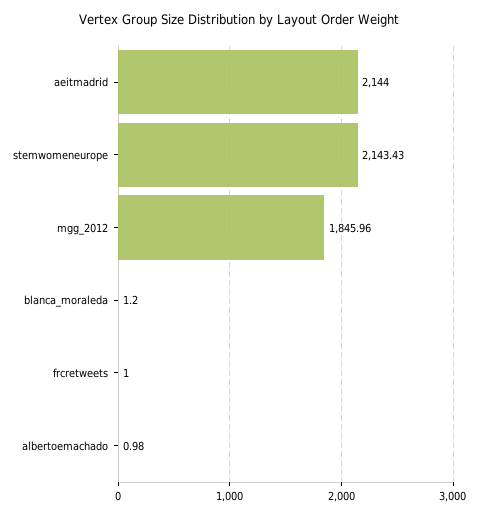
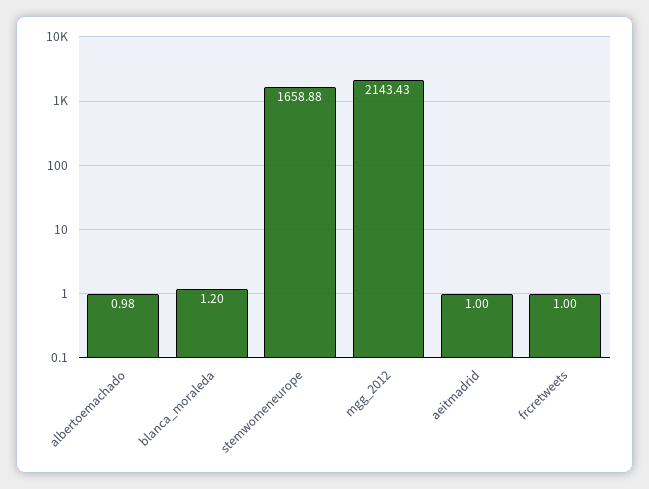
  {
-   "aeitmadrid": 2144,
+   "aeitmadrid": 1,
-   "stemwomeneurope": 2143.43,
+   "stemwomeneurope": 1658.88,
-   "mgg_2012": 1845.96,
+   "mgg_2012": 2143.43,
    "blanca_moraleda": 1.2,
    "frcretweets": 1,
    "albertoemachado": 0.98
  }

